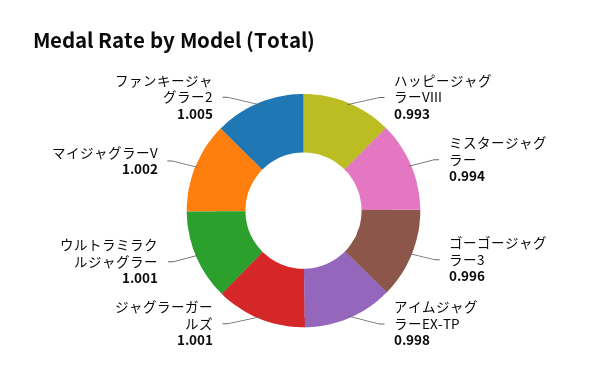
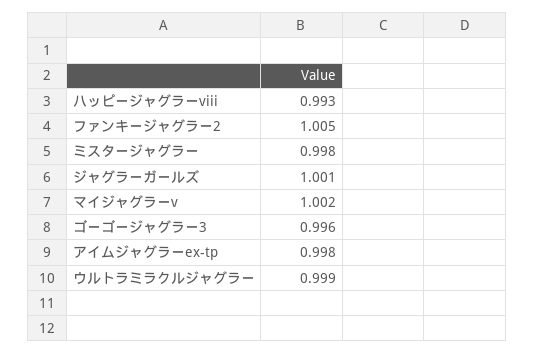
  {
    "ハッピージャグラーVIII": 0.993,
-   "ミスタージャグラー": 0.994,
+   "ミスタージャグラー": 0.998,
    "ゴーゴージャグラー3": 0.996,
    "アイムジャグラーEX-TP": 0.998,
    "ジャグラーガールズ": 1.001,
-   "ウルトラミラクルジャグラー": 1.001,
+   "ウルトラミラクルジャグラー": 0.999,
    "マイジャグラーV": 1.002,
    "ファンキージャグラー2": 1.005
  }

